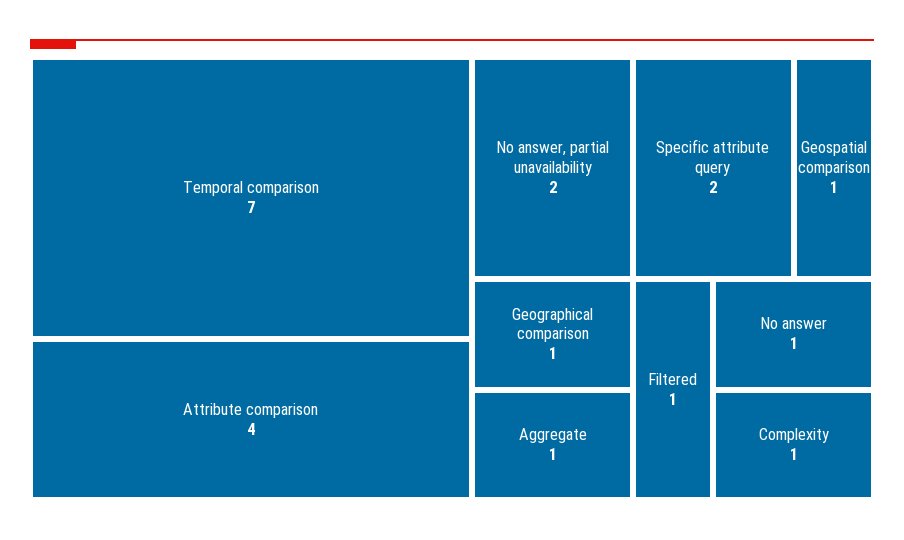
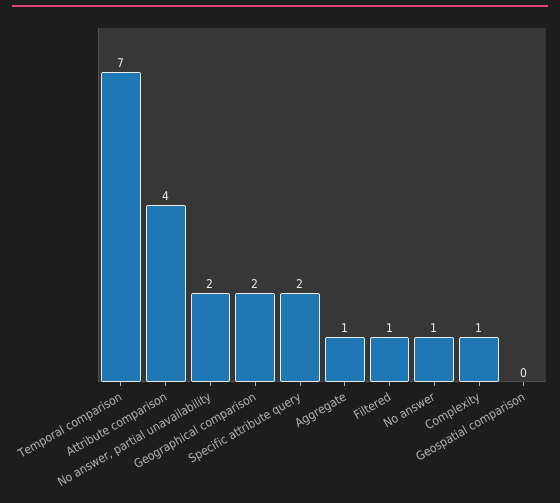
  {
    "Temporal comparison": 7,
    "Attribute comparison": 4,
    "No answer, partial unavailability": 2,
    "Specific attribute query": 2,
-   "Geospatial comparison": 1,
+   "Geospatial comparison": 0,
-   "Geographical comparison": 1,
+   "Geographical comparison": 2,
    "Aggregate": 1,
    "Filtered": 1,
    "No answer": 1,
    "Complexity": 1
  }

